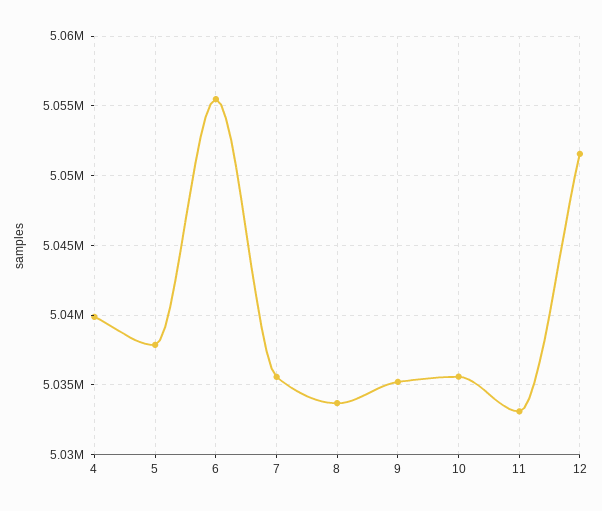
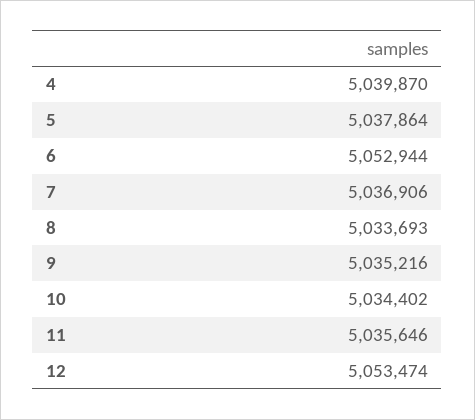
  {
    "4": 5039870,
    "5": 5037864,
-   "6": 5055500,
+   "6": 5052944,
-   "7": 5035500,
+   "7": 5036906,
    "8": 5033693,
    "9": 5035216,
-   "10": 5035500,
+   "10": 5034402,
-   "11": 5033000,
+   "11": 5035646,
-   "12": 5051500
+   "12": 5053474
  }

